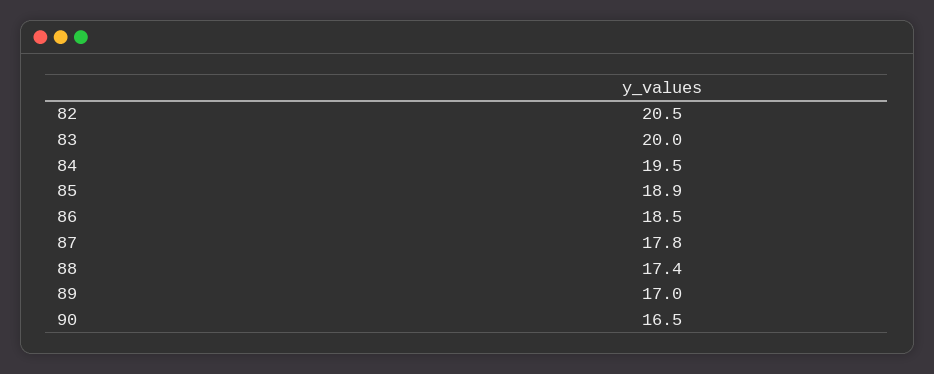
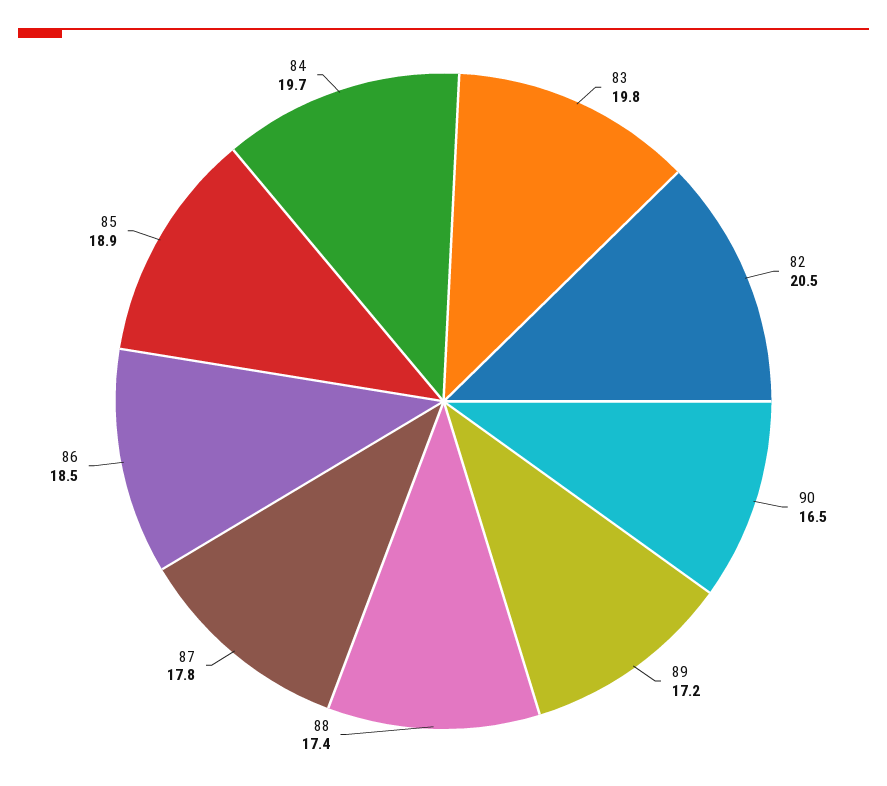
  {
    "82": 20.5,
-   "83": 20,
+   "83": 19.8,
-   "84": 19.5,
+   "84": 19.7,
    "85": 18.9,
    "86": 18.5,
    "87": 17.8,
    "88": 17.4,
-   "89": 17,
+   "89": 17.2,
    "90": 16.5
  }

